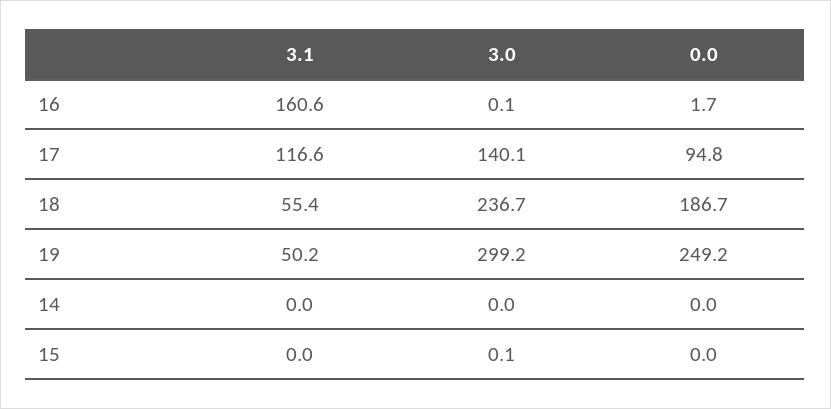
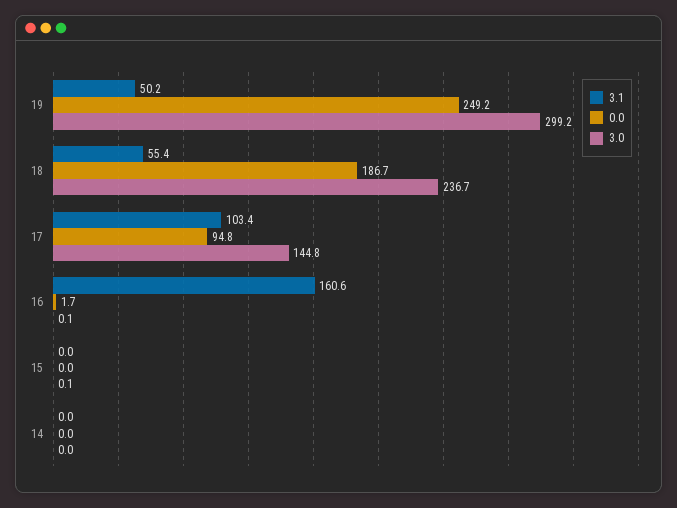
  {
    "3.1": {
      "16": 160.6,
-     "17": 116.6,
+     "17": 103.4,
      "18": 55.4,
      "19": 50.2,
      "14": 0,
      "15": 0
    },
    "3.0": {
      "16": 0.1,
-     "17": 140.1,
+     "17": 144.8,
      "18": 236.7,
      "19": 299.2,
      "14": 0,
      "15": 0.1
    },
    "0.0": {
      "16": 1.7,
      "17": 94.8,
      "18": 186.7,
      "19": 249.2,
      "14": 0,
      "15": 0
    }
  }

